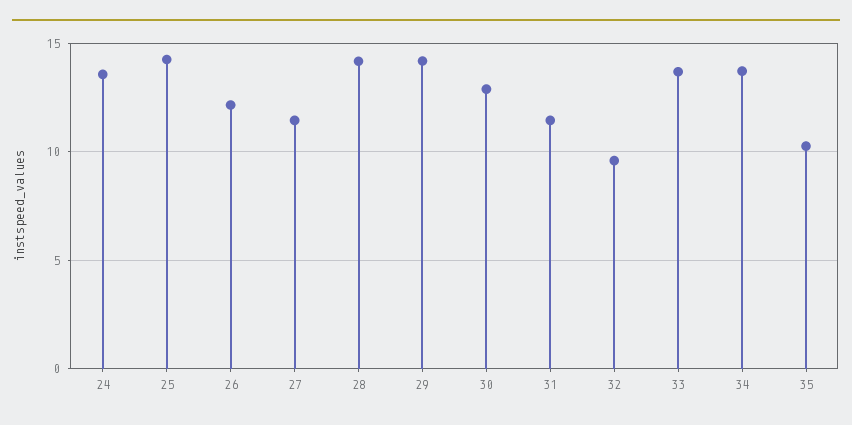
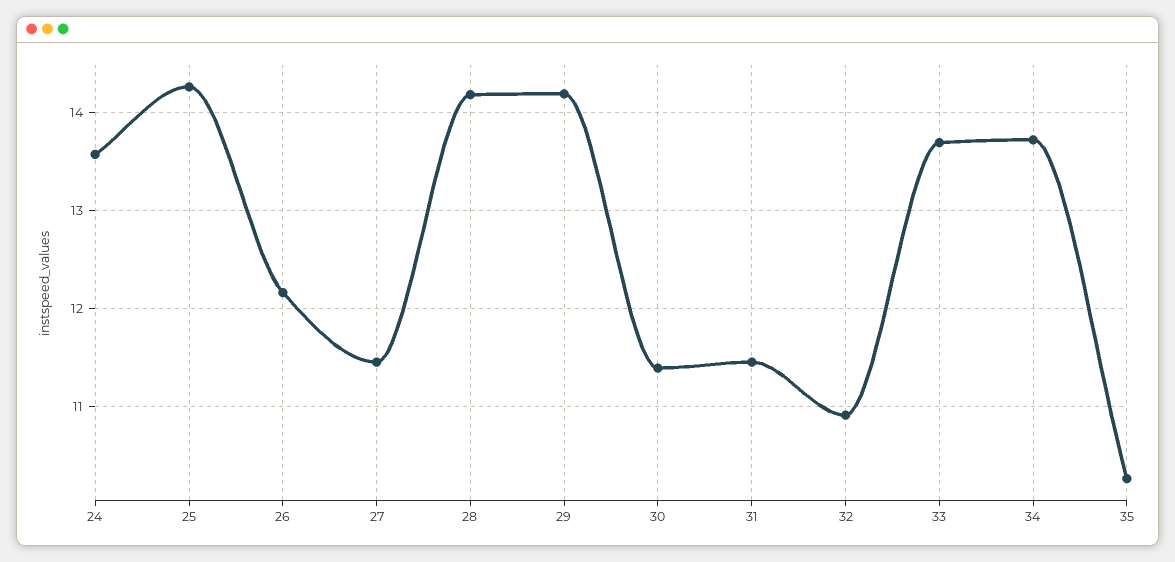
  {
    "24": 13.6,
    "25": 14.3,
    "26": 12.2,
    "27": 11.5,
    "28": 14.2,
    "29": 14.2,
-   "30": 13,
+   "30": 11.4,
    "31": 11.5,
-   "32": 9.5,
+   "32": 10.9,
    "33": 13.7,
    "34": 13.7,
    "35": 10.3
  }

